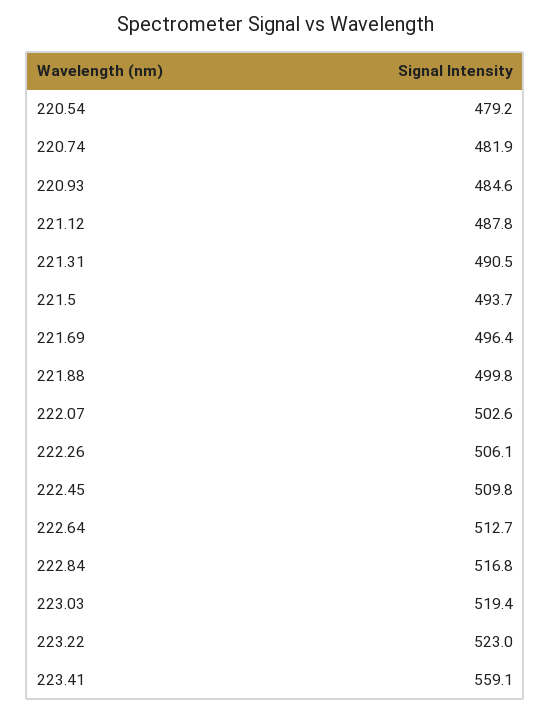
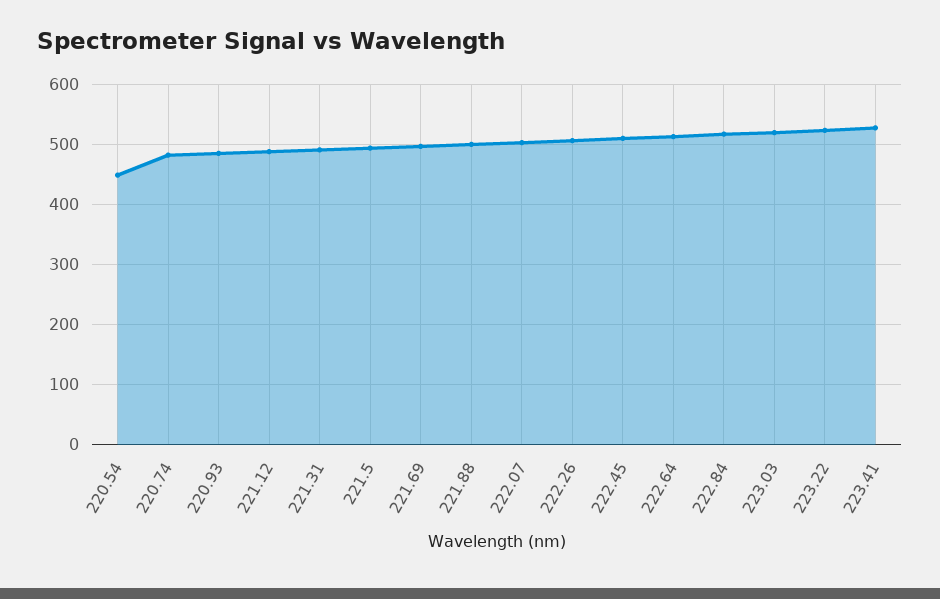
  {
-   "220.54": 479.2,
+   "220.54": 450,
    "220.74": 481.9,
    "220.93": 484.6,
    "221.12": 487.8,
    "221.31": 490.5,
    "221.5": 493.7,
    "221.69": 496.4,
    "221.88": 499.8,
    "222.07": 502.6,
    "222.26": 506.1,
    "222.45": 509.8,
    "222.64": 512.7,
    "222.84": 516.8,
    "223.03": 519.4,
    "223.22": 523,
-   "223.41": 559.1
+   "223.41": 530
  }

